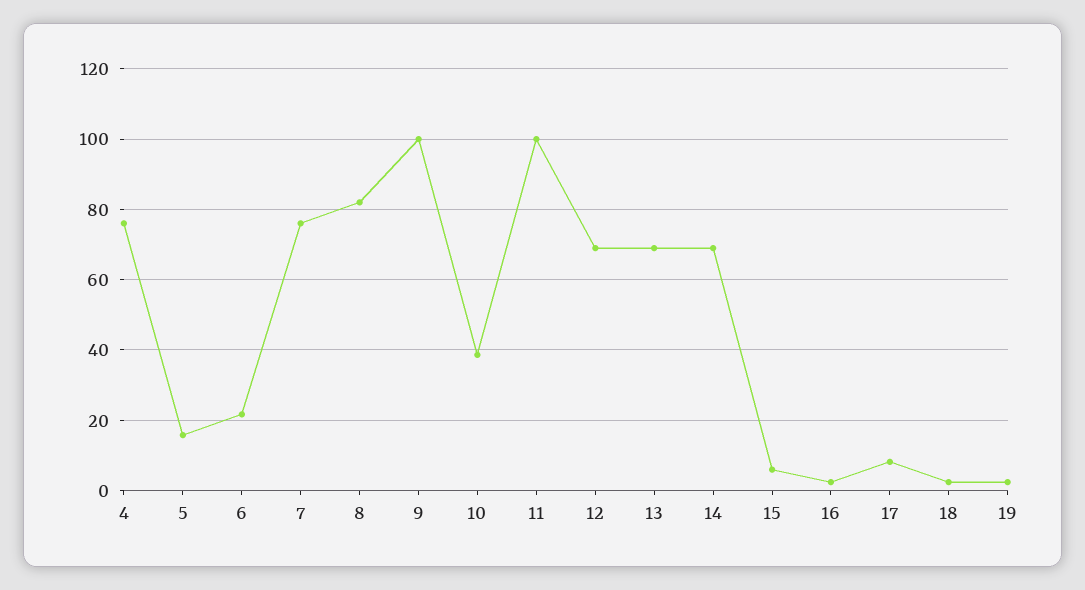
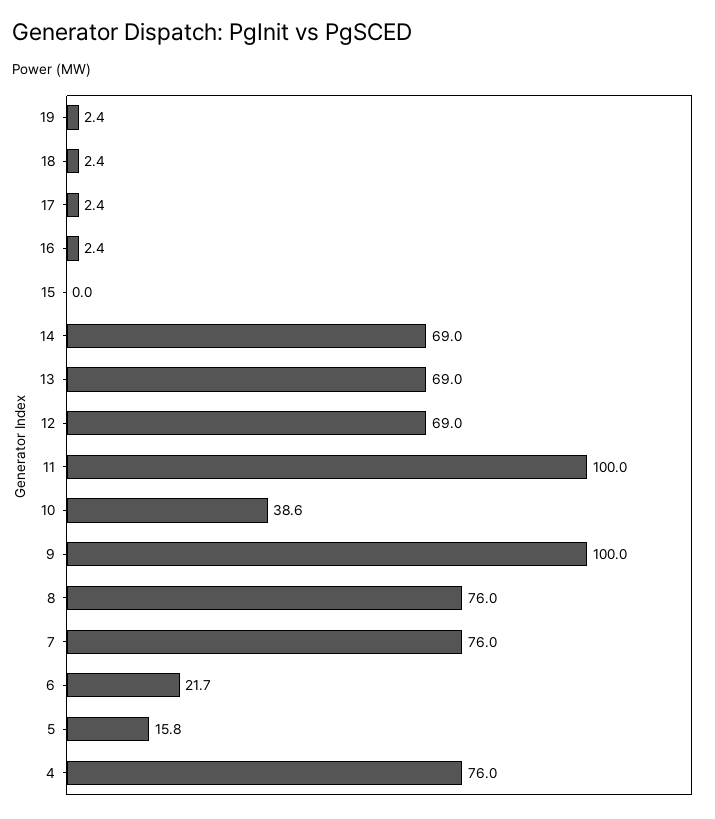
  {
    "4": 76,
    "5": 15.8,
    "6": 21.7,
    "7": 76,
-   "8": 82,
+   "8": 76,
    "9": 100,
    "10": 38.6,
    "11": 100,
    "12": 69,
    "13": 69,
    "14": 69,
-   "15": 6,
+   "15": 0,
    "16": 2.4,
-   "17": 8,
+   "17": 2.4,
    "18": 2.4,
    "19": 2.4
  }

